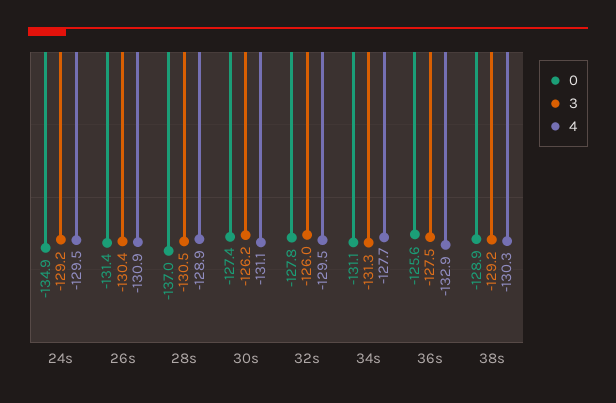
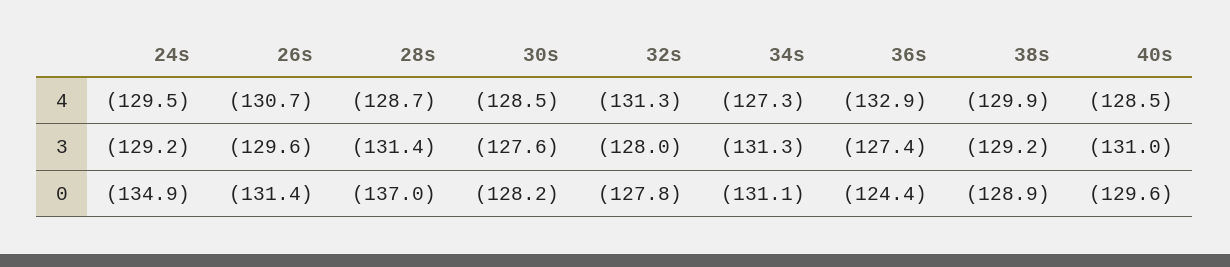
  {
    "0": {
      "24s": -134.9,
      "26s": -131.4,
      "28s": -137,
-     "30s": -127.4,
+     "30s": -128.2,
      "32s": -127.8,
      "34s": -131.1,
-     "36s": -125.6,
+     "36s": -124.4,
-     "38s": -128.9
+     "38s": -128.9,
+     "40s": -129.6
    },
    "3": {
      "24s": -129.2,
-     "26s": -130.4,
+     "26s": -129.6,
-     "28s": -130.5,
+     "28s": -131.4,
-     "30s": -126.2,
+     "30s": -127.6,
-     "32s": -126,
+     "32s": -128,
      "34s": -131.3,
-     "36s": -127.5,
+     "36s": -127.4,
-     "38s": -129.2
+     "38s": -129.2,
+     "40s": -131
    },
    "4": {
      "24s": -129.5,
-     "26s": -130.9,
+     "26s": -130.7,
-     "28s": -128.9,
+     "28s": -128.7,
-     "30s": -131.1,
+     "30s": -128.5,
-     "32s": -129.5,
+     "32s": -131.3,
-     "34s": -127.7,
+     "34s": -127.3,
      "36s": -132.9,
-     "38s": -130.3
+     "38s": -129.9,
+     "40s": -128.5
    }
  }

